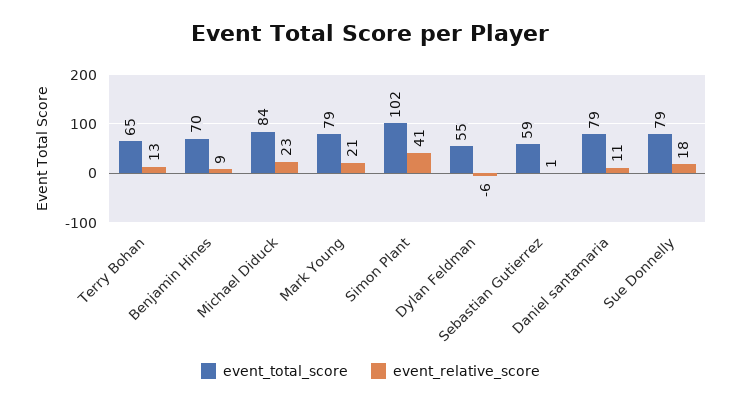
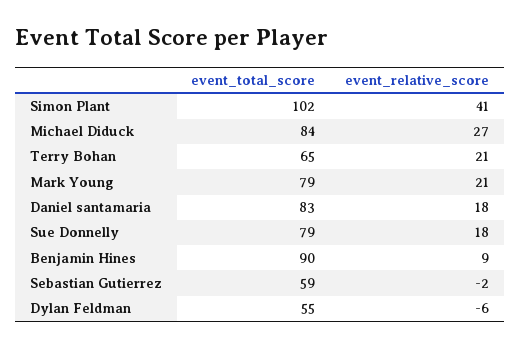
  {
    "event_total_score": {
      "Terry Bohan": 65,
-     "Benjamin Hines": 70,
+     "Benjamin Hines": 90,
      "Michael Diduck": 84,
      "Mark Young": 79,
      "Simon Plant": 102,
      "Dylan Feldman": 55,
      "Sebastian Gutierrez": 59,
-     "Daniel santamaria": 79,
+     "Daniel santamaria": 83,
      "Sue Donnelly": 79
    },
    "event_relative_score": {
-     "Terry Bohan": 13,
+     "Terry Bohan": 21,
      "Benjamin Hines": 9,
-     "Michael Diduck": 23,
+     "Michael Diduck": 27,
      "Mark Young": 21,
      "Simon Plant": 41,
      "Dylan Feldman": -6,
-     "Sebastian Gutierrez": 1,
+     "Sebastian Gutierrez": -2,
-     "Daniel santamaria": 11,
+     "Daniel santamaria": 18,
      "Sue Donnelly": 18
    }
  }

